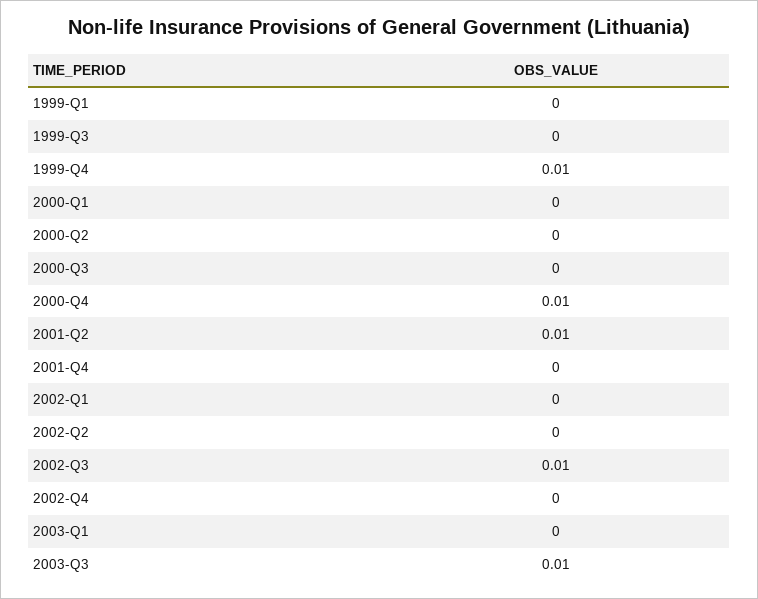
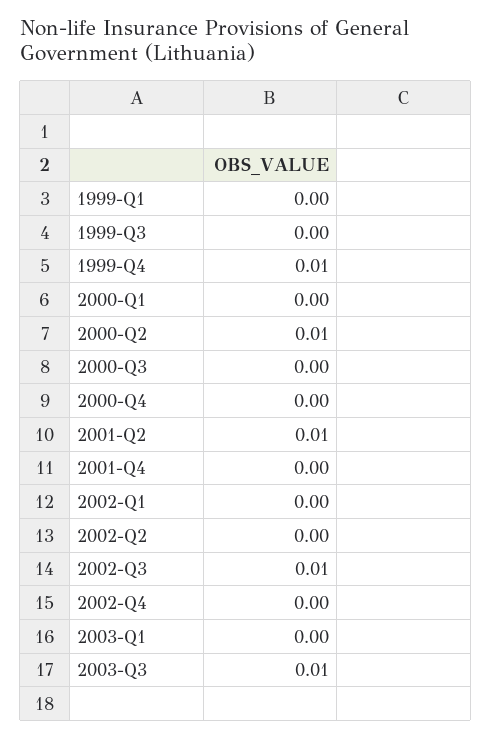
  {
    "1999-Q1": 0,
    "1999-Q3": 0,
    "1999-Q4": 0.01,
    "2000-Q1": 0,
-   "2000-Q2": 0,
+   "2000-Q2": 0.01,
    "2000-Q3": 0,
-   "2000-Q4": 0.01,
+   "2000-Q4": 0,
    "2001-Q2": 0.01,
    "2001-Q4": 0,
    "2002-Q1": 0,
    "2002-Q2": 0,
    "2002-Q3": 0.01,
    "2002-Q4": 0,
    "2003-Q1": 0,
    "2003-Q3": 0.01
  }

